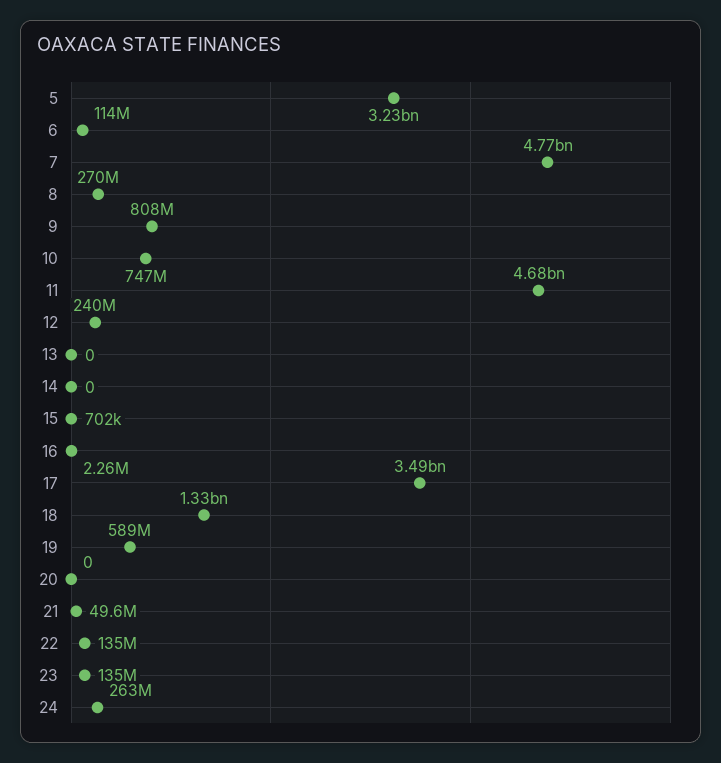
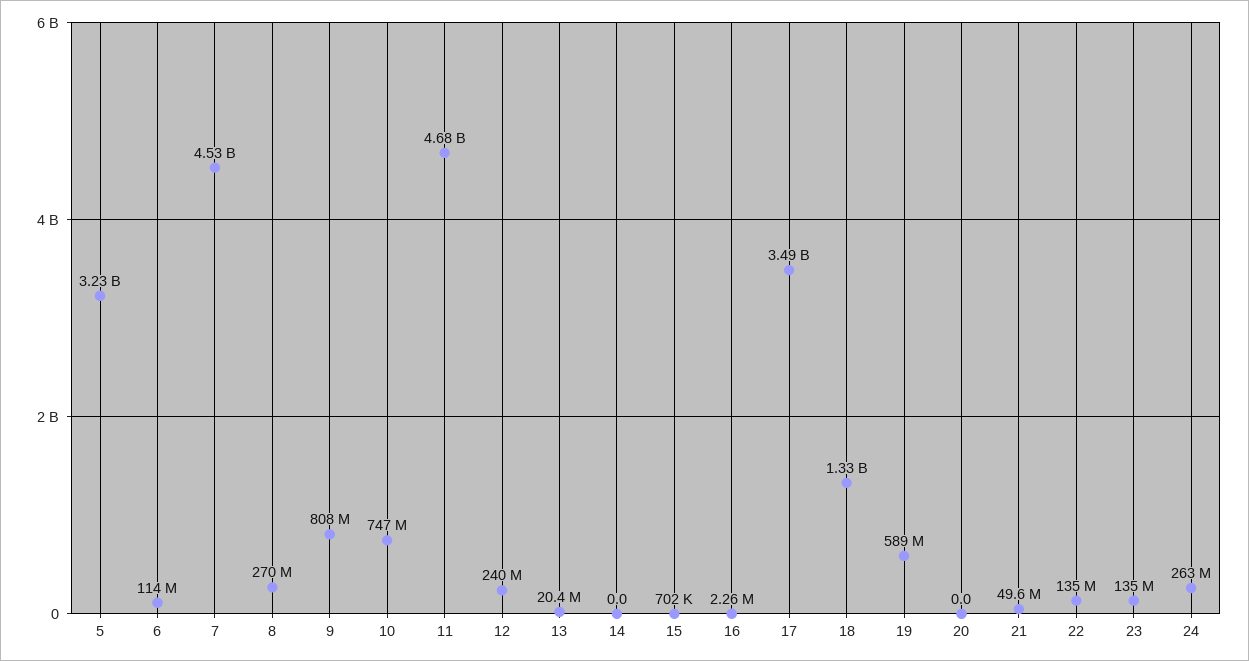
  {
    "5": 3230000000,
    "6": 114000000,
-   "7": 4770000000,
+   "7": 4530000000,
    "8": 270000000,
    "9": 808000000,
    "10": 747000000,
    "11": 4680000000,
    "12": 240000000,
-   "13": 0,
+   "13": 20400000,
    "14": 0,
    "15": 702000,
    "16": 2260000,
    "17": 3490000000,
    "18": 1330000000,
    "19": 589000000,
    "20": 0,
    "21": 49600000,
    "22": 135000000,
    "23": 135000000,
    "24": 263000000
  }

